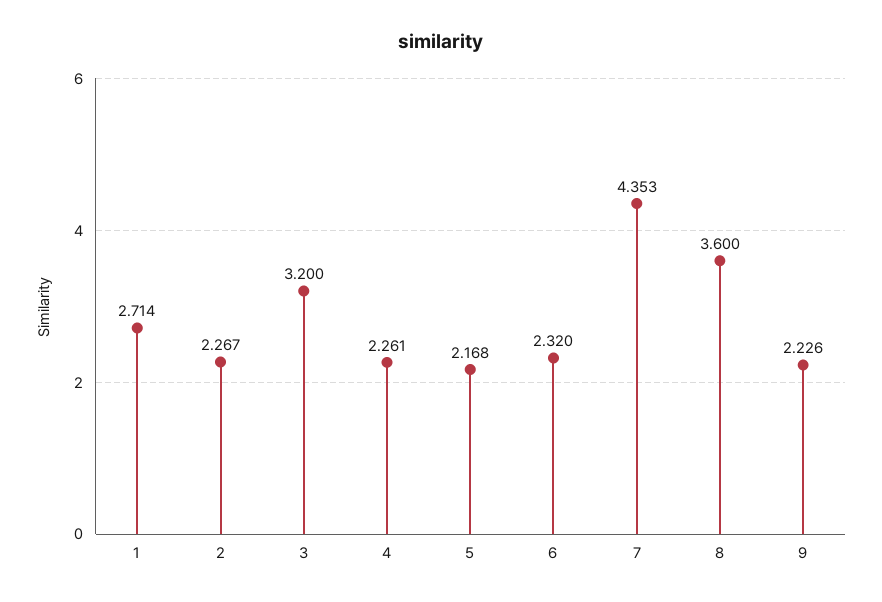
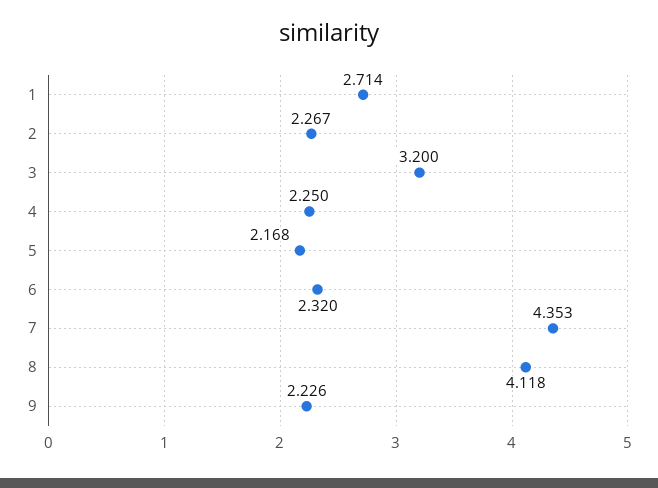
  {
    "1": 2.714,
    "2": 2.267,
    "3": 3.2,
-   "4": 2.261,
+   "4": 2.25,
    "5": 2.168,
    "6": 2.32,
    "7": 4.353,
-   "8": 3.6,
+   "8": 4.118,
    "9": 2.226
  }

